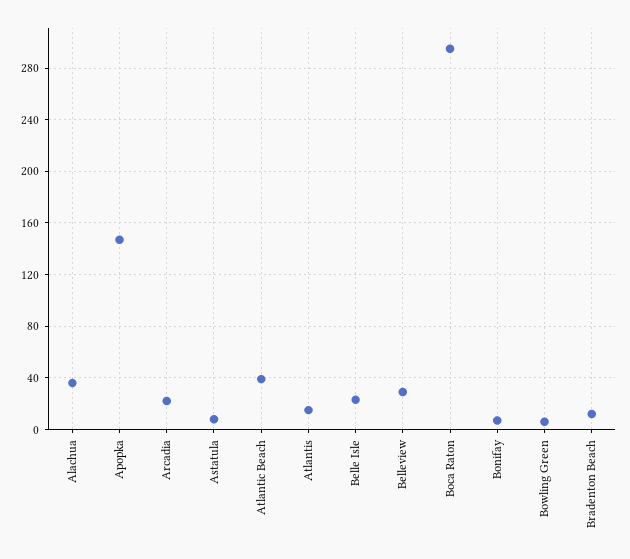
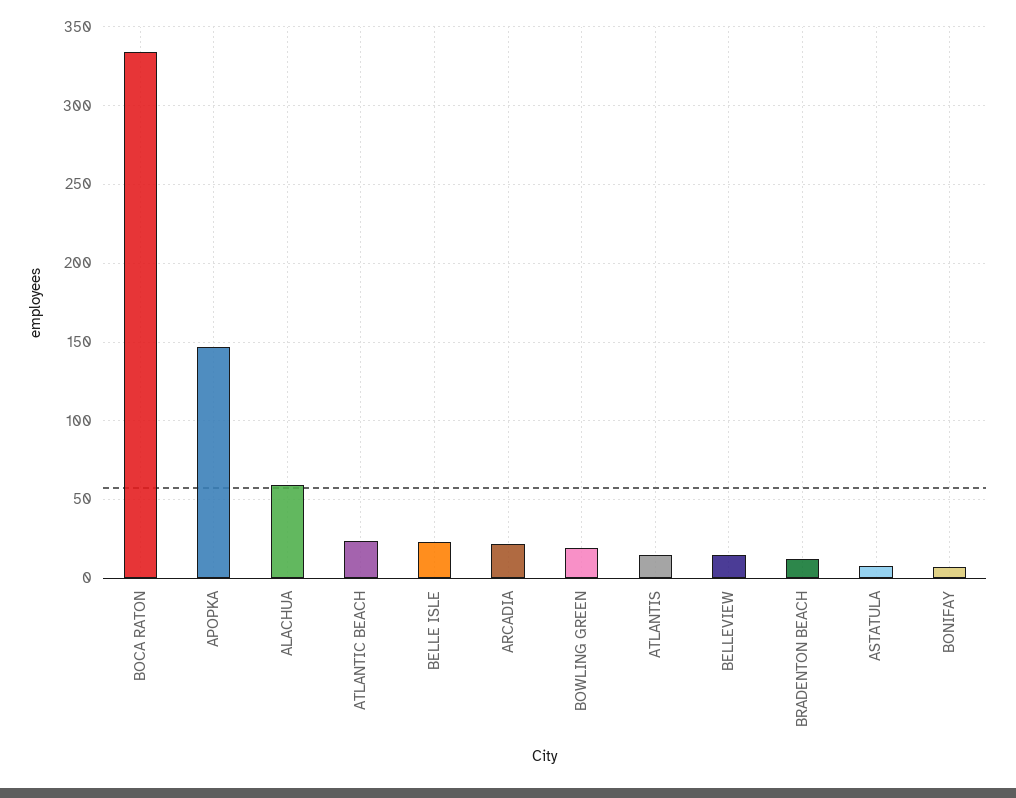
  {
-   "Alachua": 35,
+   "Alachua": 60,
    "Apopka": 145,
    "Arcadia": 20,
    "Astatula": 10,
-   "Atlantic Beach": 40,
+   "Atlantic Beach": 25,
    "Atlantis": 15,
    "Belle Isle": 25,
-   "Belleview": 30,
+   "Belleview": 15,
-   "Boca Raton": 295,
+   "Boca Raton": 335,
    "Bonifay": 5,
-   "Bowling Green": 5,
+   "Bowling Green": 20,
    "Bradenton Beach": 10
  }

